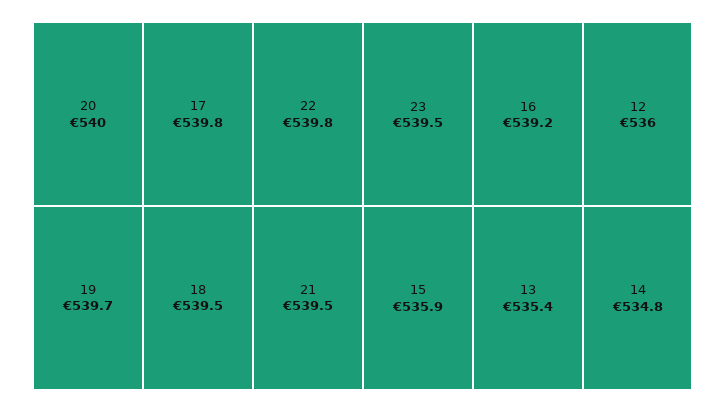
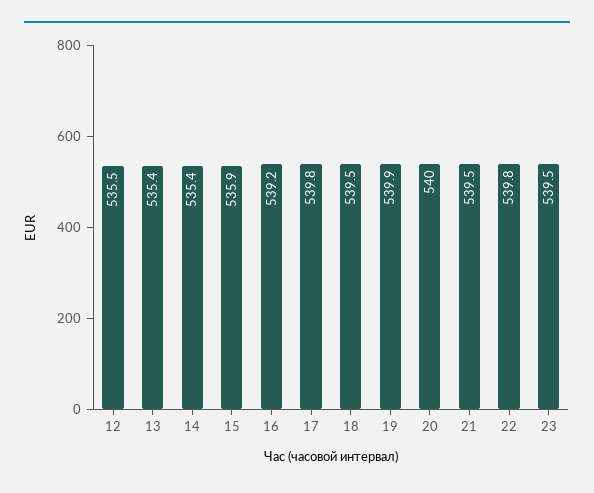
  {
    "20": 540,
    "17": 539.8,
    "22": 539.8,
-   "19": 539.7,
+   "19": 539.9,
    "18": 539.5,
    "21": 539.5,
    "23": 539.5,
    "16": 539.2,
-   "12": 536,
+   "12": 535.5,
    "15": 535.9,
    "13": 535.4,
-   "14": 534.8
+   "14": 535.4
  }

